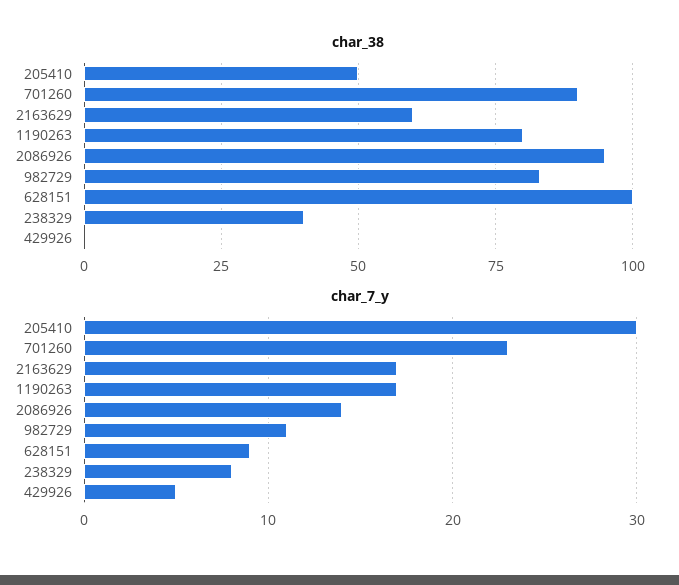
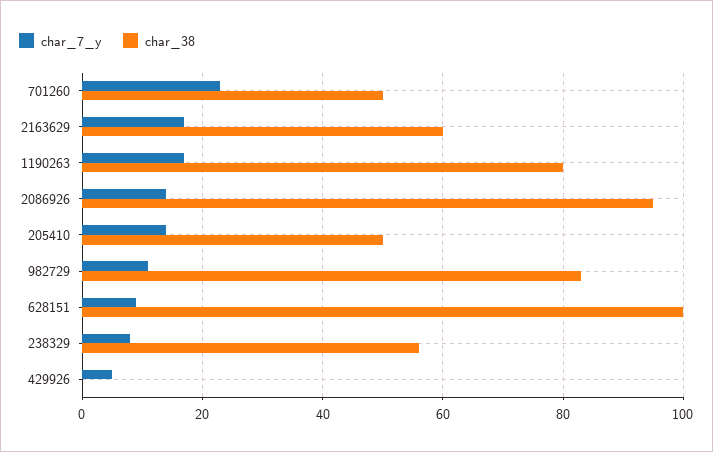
  {
    "char_38": {
      "205410": 50,
-     "701260": 90,
+     "701260": 50,
      "2163629": 60,
      "1190263": 80,
      "2086926": 95,
      "982729": 85,
      "628151": 100,
-     "238329": 40,
+     "238329": 55,
      "429926": 0
    },
    "char_7_y": {
-     "205410": 30,
+     "205410": 15,
      "701260": 23,
      "2163629": 17,
      "1190263": 17,
      "2086926": 14,
      "982729": 11,
      "628151": 9,
      "238329": 8,
      "429926": 5
    }
  }

